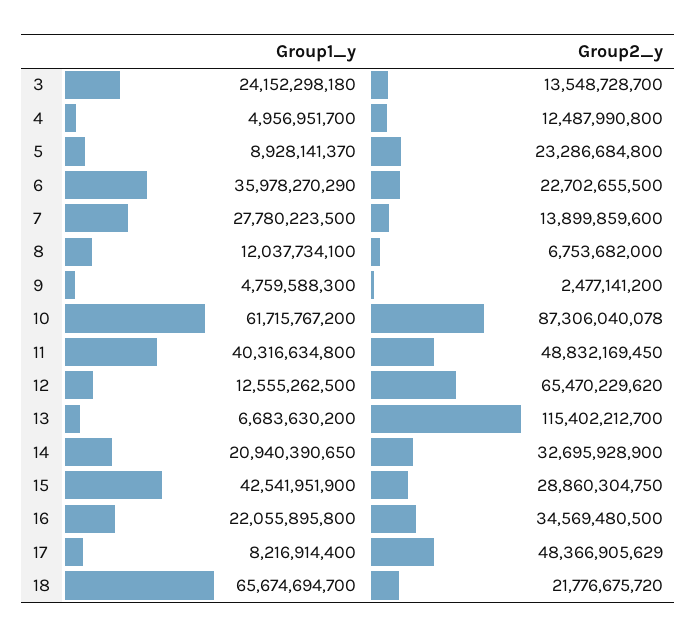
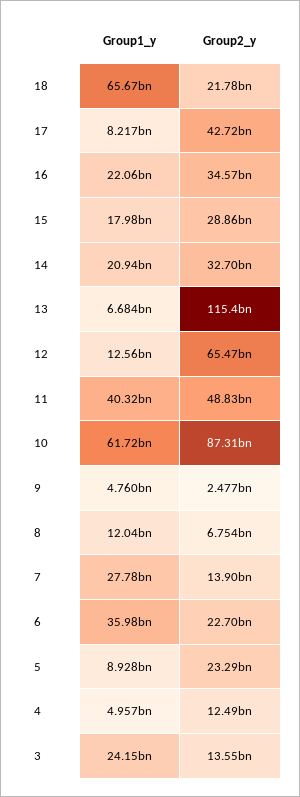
  {
    "Group1_y": {
      "3": 24152298180,
      "4": 4956951700,
      "5": 8928141370,
      "6": 35978270290,
      "7": 27780223500,
      "8": 12037734100,
      "9": 4759588300,
      "10": 61715767200,
      "11": 40316634800,
      "12": 12555262500,
      "13": 6683630200,
      "14": 20940390650,
-     "15": 42541951900,
+     "15": 17980000000,
      "16": 22055895800,
      "17": 8216914400,
      "18": 65674694700
    },
    "Group2_y": {
      "3": 13548728700,
      "4": 12487990800,
      "5": 23286684800,
      "6": 22702655500,
      "7": 13899859600,
      "8": 6753682000,
      "9": 2477141200,
      "10": 87306040078,
      "11": 48832169450,
      "12": 65470229620,
      "13": 115402212700,
      "14": 32695928900,
      "15": 28860304750,
      "16": 34569480500,
-     "17": 48366905629,
+     "17": 42720000000,
      "18": 21776675720
    }
  }

